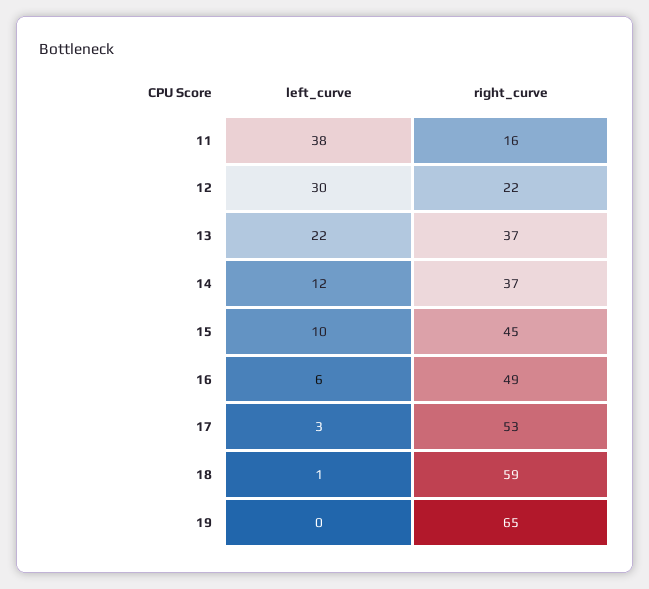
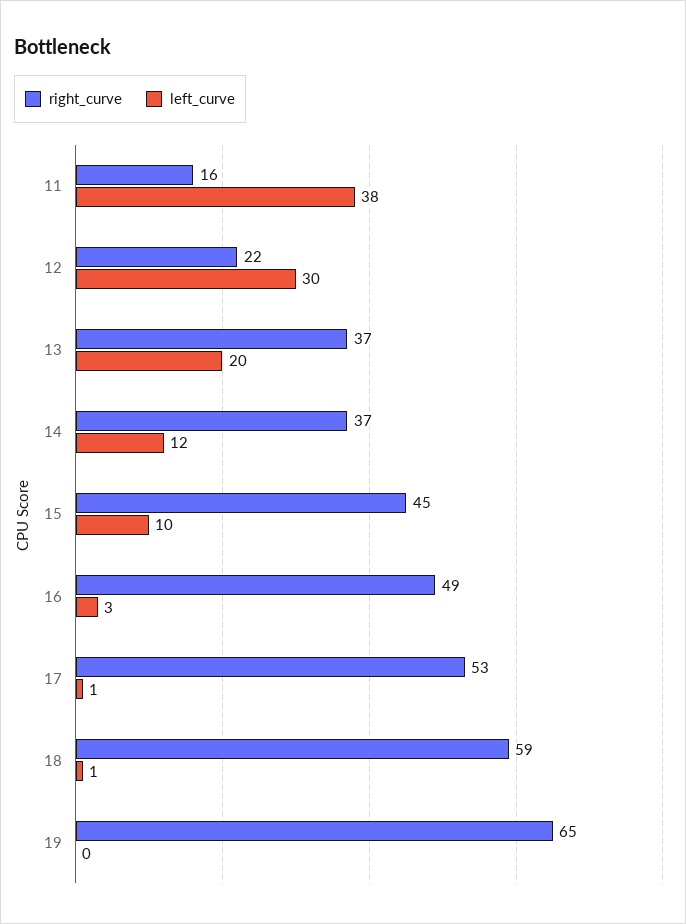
  {
    "left_curve": {
      "11": 38,
      "12": 30,
-     "13": 22,
+     "13": 20,
      "14": 12,
      "15": 10,
-     "16": 6,
+     "16": 3,
-     "17": 3,
+     "17": 1,
      "18": 1,
      "19": 0
    },
    "right_curve": {
      "11": 16,
      "12": 22,
      "13": 37,
      "14": 37,
      "15": 45,
      "16": 49,
      "17": 53,
      "18": 59,
      "19": 65
    }
  }

